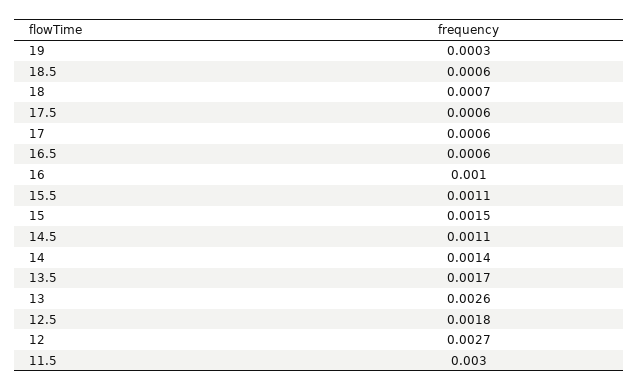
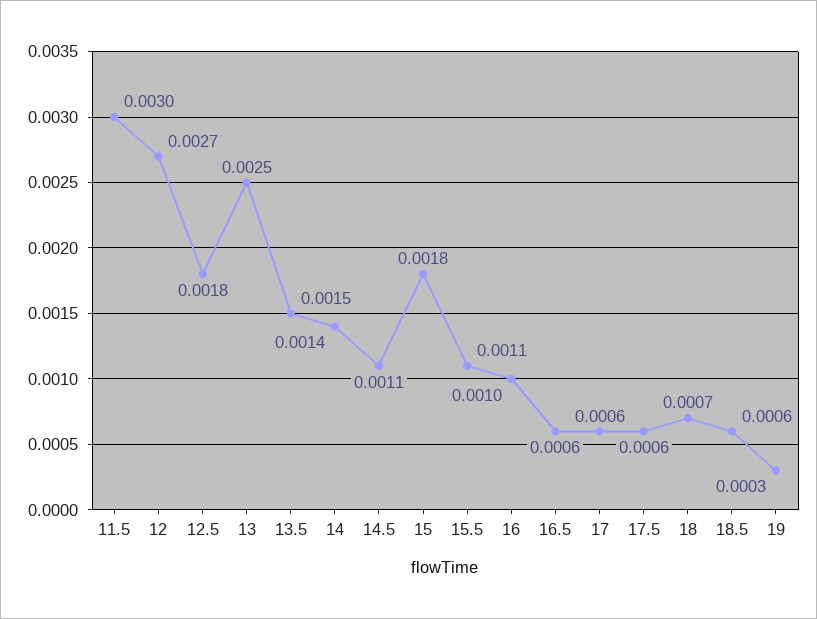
  {
    "19": 0.0003,
    "18.5": 0.0006,
    "18": 0.0007,
    "17.5": 0.0006,
    "17": 0.0006,
    "16.5": 0.0006,
    "16": 0.001,
    "15.5": 0.0011,
-   "15": 0.0015,
+   "15": 0.0018,
    "14.5": 0.0011,
    "14": 0.0014,
-   "13.5": 0.0017,
+   "13.5": 0.0015,
-   "13": 0.0026,
+   "13": 0.0025,
    "12.5": 0.0018,
    "12": 0.0027,
    "11.5": 0.003
  }

